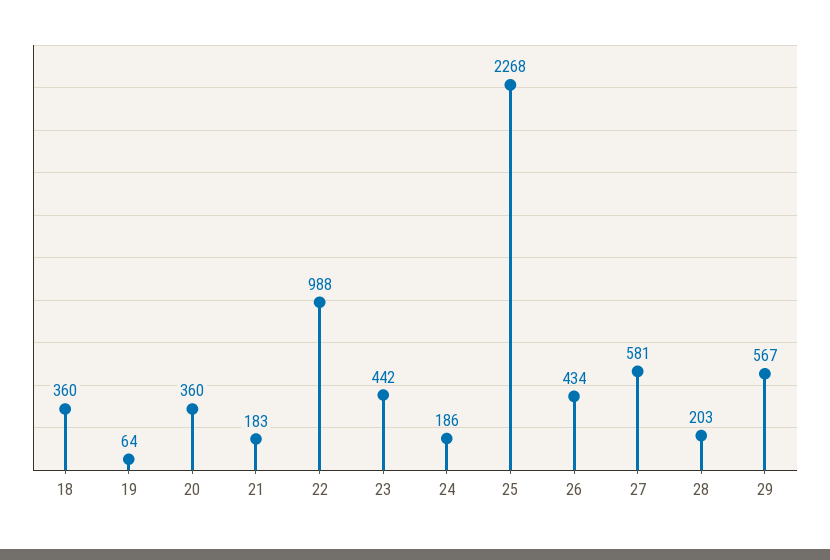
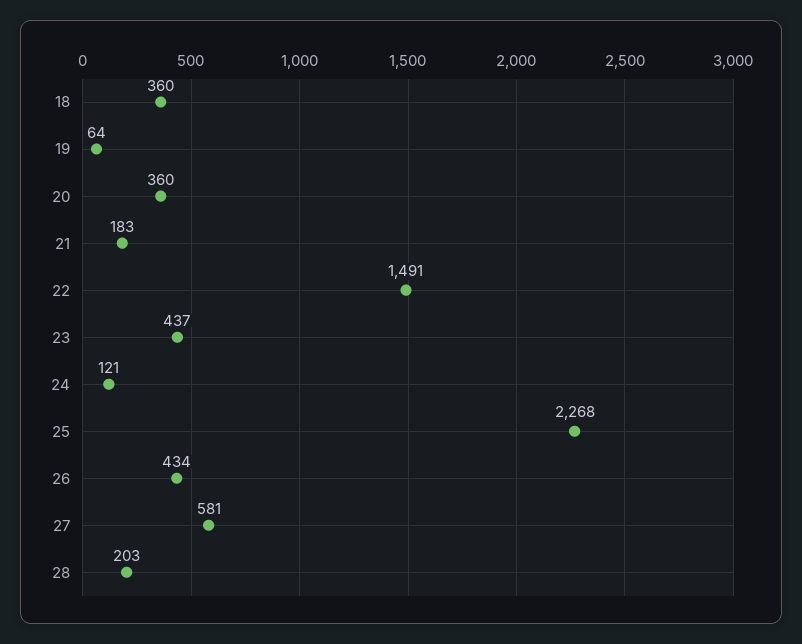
  {
    "18": 360,
    "19": 64,
    "20": 360,
    "21": 183,
-   "22": 988,
+   "22": 1491,
-   "23": 442,
+   "23": 437,
-   "24": 186,
+   "24": 121,
    "25": 2268,
    "26": 434,
    "27": 581,
-   "28": 203,
+   "28": 203
-   "29": 567
  }

